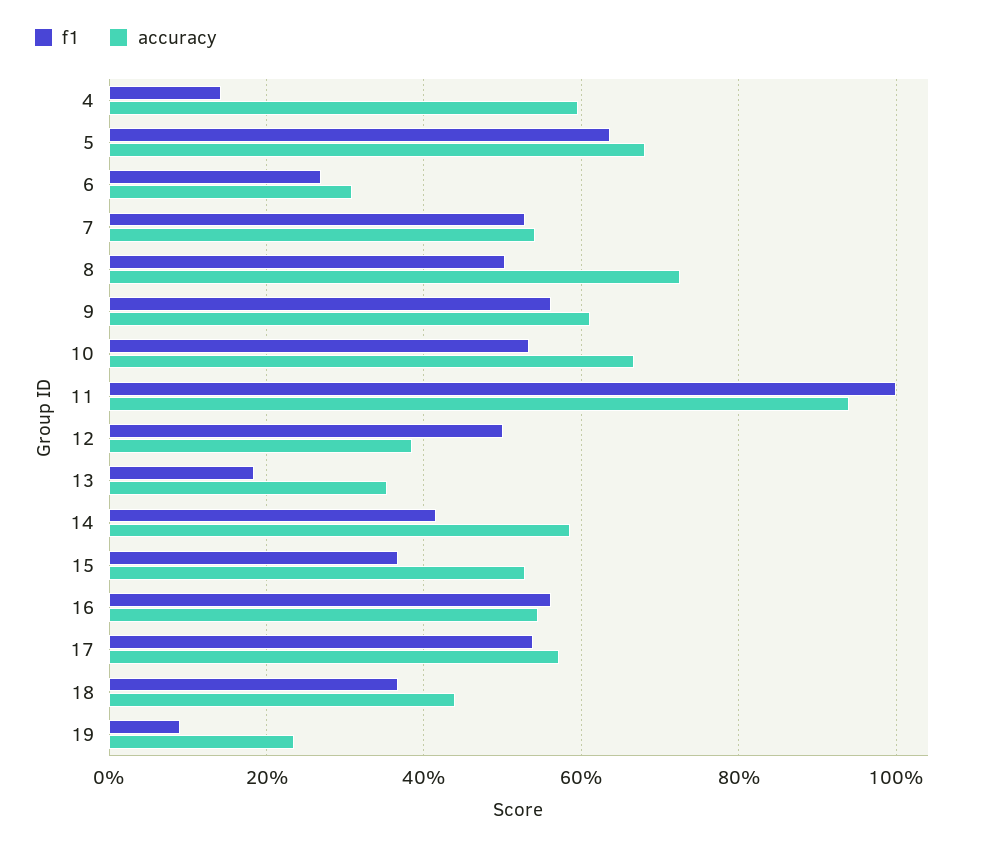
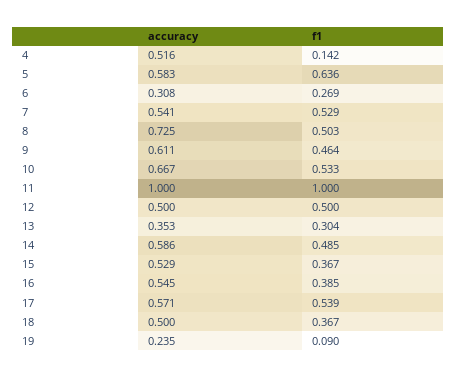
  {
    "f1": {
      "4": 0.142,
      "5": 0.636,
      "6": 0.269,
      "7": 0.529,
      "8": 0.503,
-     "9": 0.56,
+     "9": 0.464,
      "10": 0.533,
      "11": 1,
      "12": 0.5,
-     "13": 0.18,
+     "13": 0.304,
-     "14": 0.42,
+     "14": 0.485,
      "15": 0.367,
-     "16": 0.56,
+     "16": 0.385,
      "17": 0.539,
      "18": 0.367,
      "19": 0.09
    },
    "accuracy": {
-     "4": 0.6,
+     "4": 0.516,
-     "5": 0.68,
+     "5": 0.583,
      "6": 0.308,
      "7": 0.541,
      "8": 0.725,
      "9": 0.611,
      "10": 0.667,
-     "11": 0.94,
+     "11": 1,
-     "12": 0.38,
+     "12": 0.5,
      "13": 0.353,
      "14": 0.586,
      "15": 0.529,
      "16": 0.545,
      "17": 0.571,
-     "18": 0.44,
+     "18": 0.5,
      "19": 0.235
    }
  }

